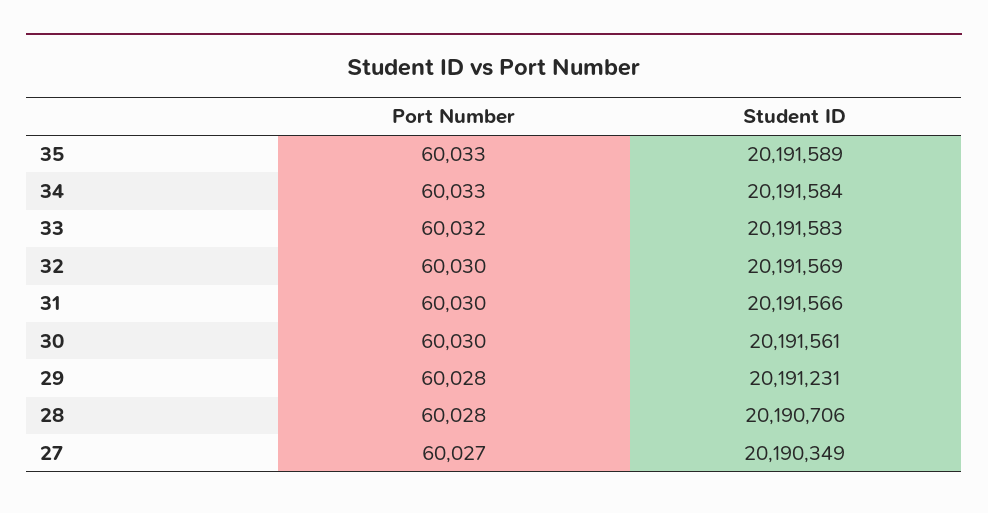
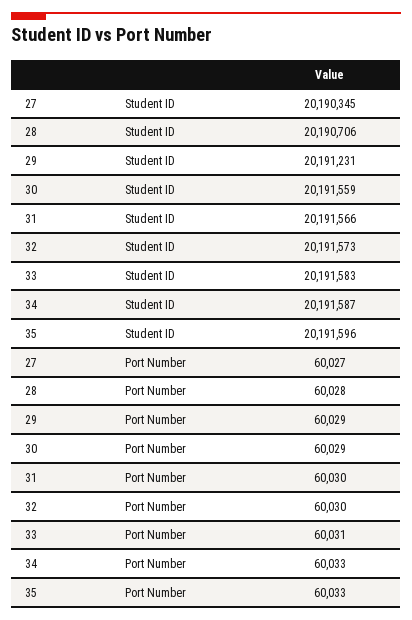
  {
    "Port Number": {
      "35": 60033,
      "34": 60033,
-     "33": 60032,
+     "33": 60031,
      "32": 60030,
      "31": 60030,
-     "30": 60030,
+     "30": 60029,
-     "29": 60028,
+     "29": 60029,
      "28": 60028,
      "27": 60027
    },
    "Student ID": {
-     "35": 20191589,
+     "35": 20191596,
-     "34": 20191584,
+     "34": 20191587,
      "33": 20191583,
-     "32": 20191569,
+     "32": 20191573,
      "31": 20191566,
-     "30": 20191561,
+     "30": 20191559,
      "29": 20191231,
      "28": 20190706,
-     "27": 20190349
+     "27": 20190345
    }
  }

